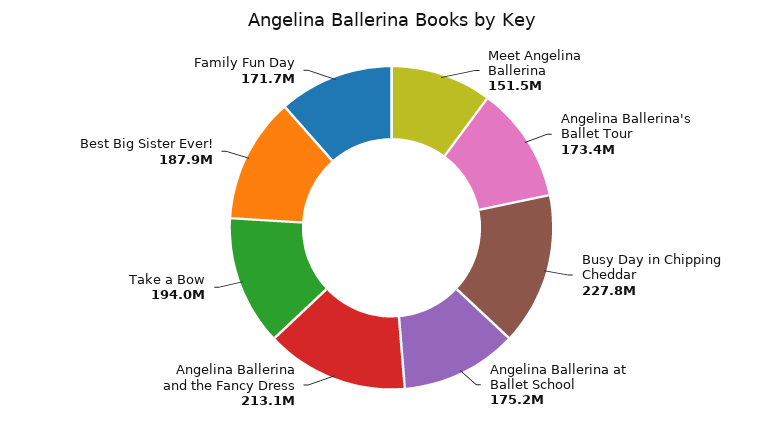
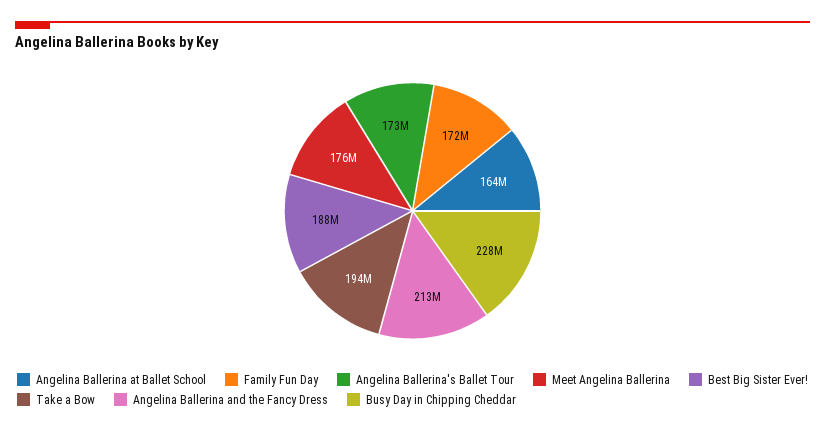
  {
-   "Meet Angelina Ballerina": 151500000,
+   "Meet Angelina Ballerina": 176000000,
    "Angelina Ballerina's Ballet Tour": 173400000,
    "Busy Day in Chipping Cheddar": 227800000,
-   "Angelina Ballerina at Ballet School": 175200000,
+   "Angelina Ballerina at Ballet School": 164000000,
    "Angelina Ballerina and the Fancy Dress": 213100000,
    "Take a Bow": 194000000,
    "Best Big Sister Ever!": 187900000,
    "Family Fun Day": 171700000
  }

